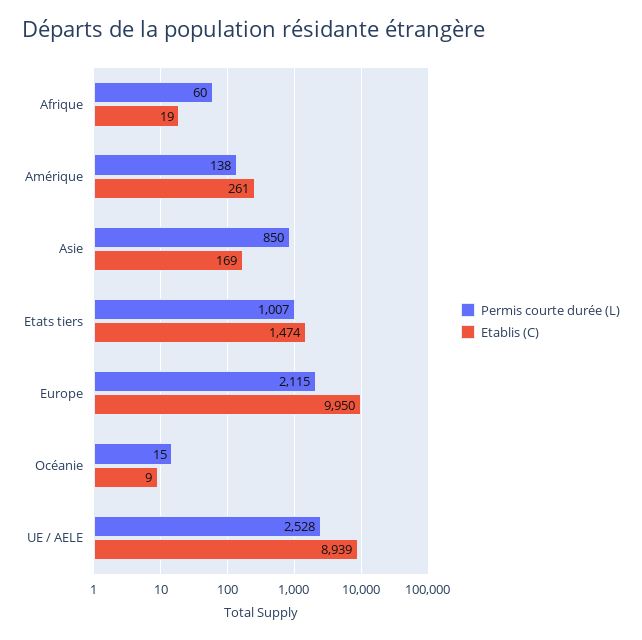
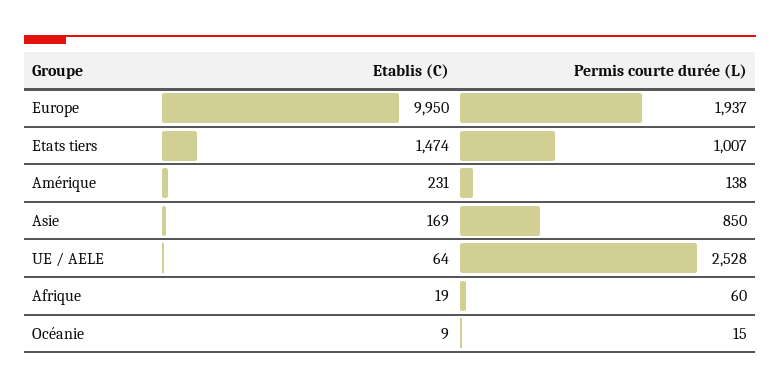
  {
    "Permis courte durée (L)": {
      "Afrique": 60,
      "Amérique": 138,
      "Asie": 850,
      "Etats tiers": 1007,
-     "Europe": 2115,
+     "Europe": 1937,
      "Océanie": 15,
      "UE / AELE": 2528
    },
    "Etablis (C)": {
      "Afrique": 19,
-     "Amérique": 261,
+     "Amérique": 231,
      "Asie": 169,
      "Etats tiers": 1474,
      "Europe": 9950,
      "Océanie": 9,
-     "UE / AELE": 8939
+     "UE / AELE": 64
    }
  }

